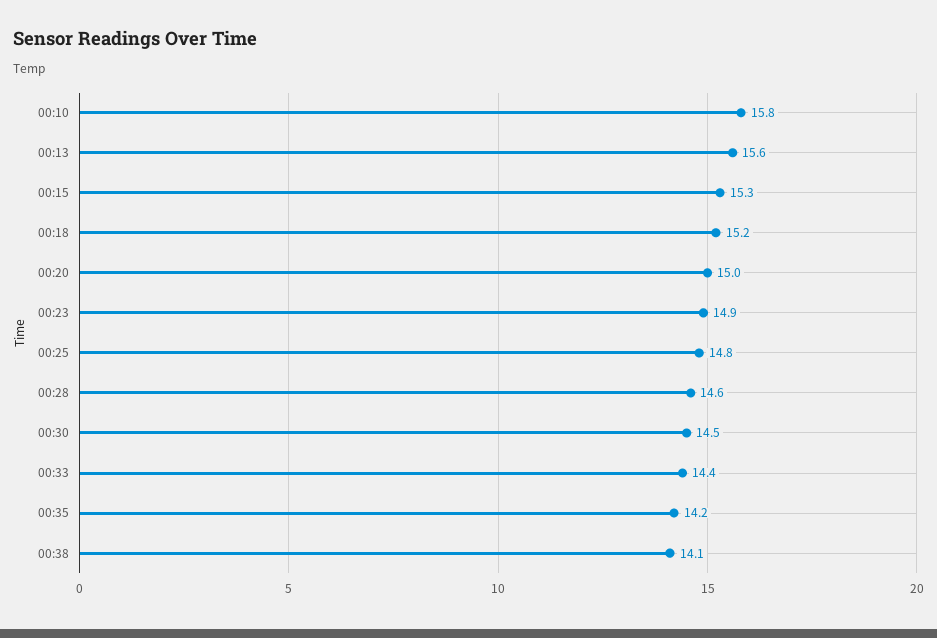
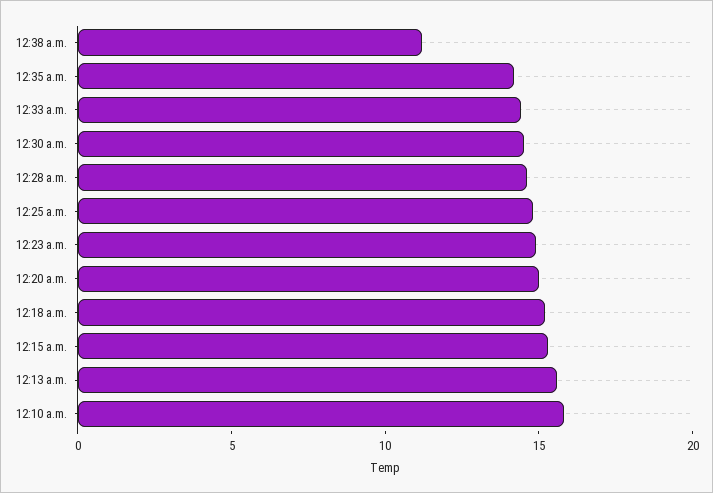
  {
    "00:10": 15.8,
    "00:13": 15.6,
    "00:15": 15.3,
    "00:18": 15.2,
    "00:20": 15,
    "00:23": 14.9,
    "00:25": 14.8,
    "00:28": 14.6,
    "00:30": 14.5,
    "00:33": 14.4,
    "00:35": 14.2,
-   "00:38": 14.1
+   "00:38": 11
  }

